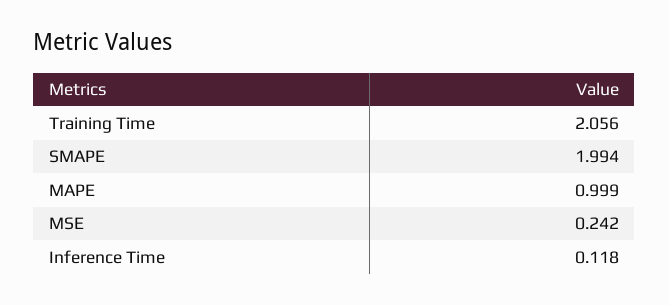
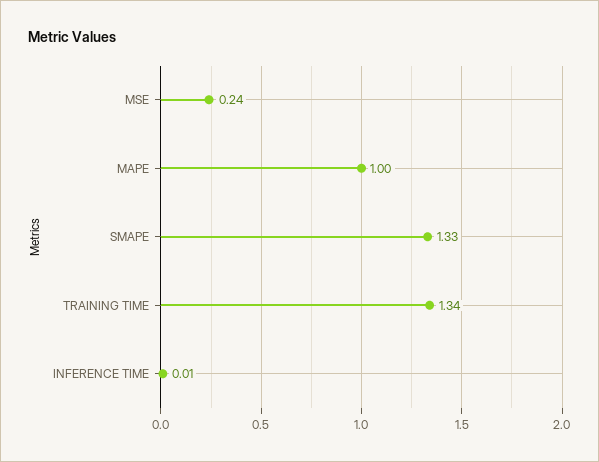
  {
-   "Training Time": 2.056,
+   "Training Time": 1.34,
-   "SMAPE": 1.994,
+   "SMAPE": 1.33,
    "MAPE": 0.999,
    "MSE": 0.242,
-   "Inference Time": 0.118
+   "Inference Time": 0.01
  }

